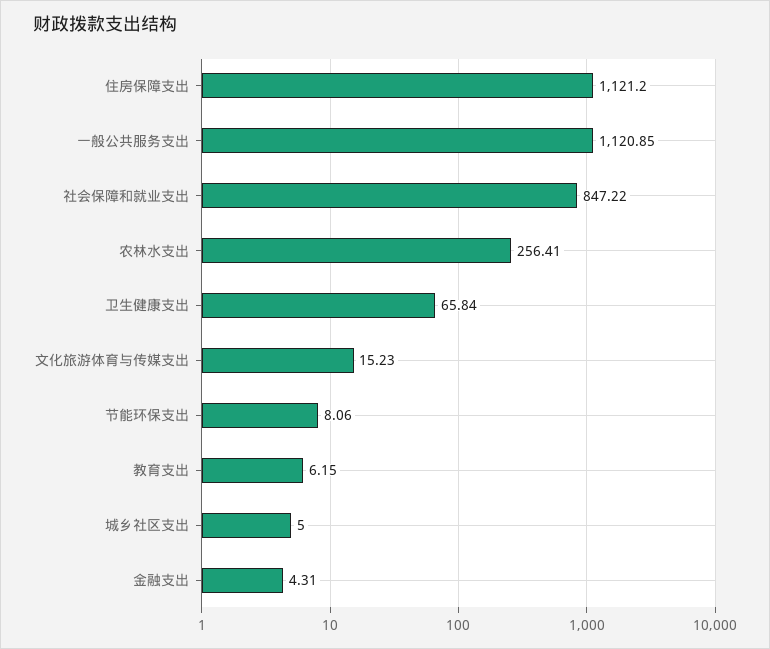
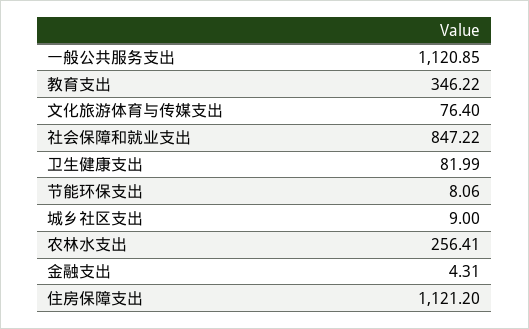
  {
    "住房保障支出": 1121.2,
    "一般公共服务支出": 1120.85,
    "社会保障和就业支出": 847.22,
    "农林水支出": 256.41,
-   "卫生健康支出": 65.84,
+   "卫生健康支出": 81.99,
-   "文化旅游体育与传媒支出": 15.23,
+   "文化旅游体育与传媒支出": 76.4,
    "节能环保支出": 8.06,
-   "教育支出": 6.15,
+   "教育支出": 346.22,
-   "城乡社区支出": 5,
+   "城乡社区支出": 9,
    "金融支出": 4.31
  }

